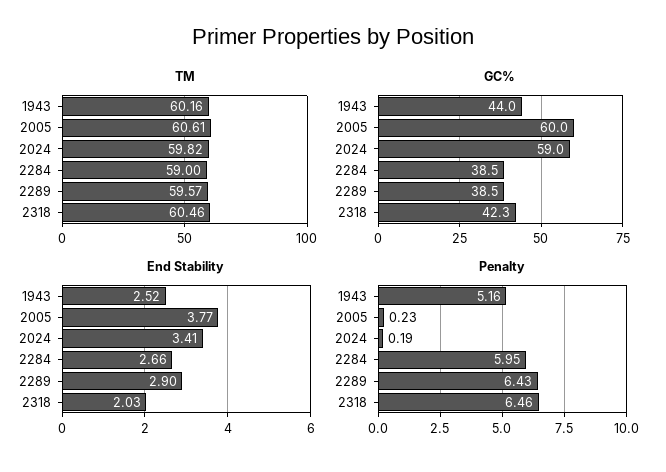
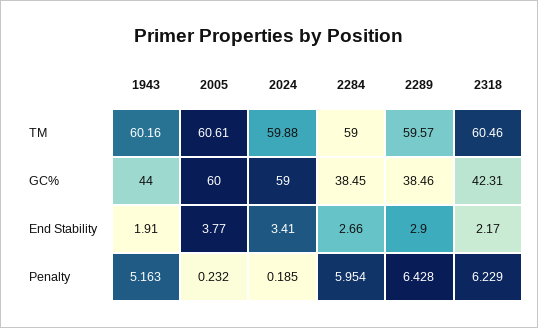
  {
    "TM": {
      "1943": 60.16,
      "2005": 60.61,
-     "2024": 59.82,
+     "2024": 59.88,
      "2284": 59,
      "2289": 59.57,
      "2318": 60.46
    },
    "GC%": {
      "1943": 44,
      "2005": 60,
      "2024": 59,
      "2284": 38.45,
      "2289": 38.46,
      "2318": 42.31
    },
    "End Stability": {
-     "1943": 2.52,
+     "1943": 1.91,
      "2005": 3.77,
      "2024": 3.41,
      "2284": 2.66,
      "2289": 2.9,
-     "2318": 2.03
+     "2318": 2.17
    },
    "Penalty": {
      "1943": 5.163,
      "2005": 0.232,
      "2024": 0.185,
      "2284": 5.954,
      "2289": 6.428,
-     "2318": 6.46
+     "2318": 6.229
    }
  }

